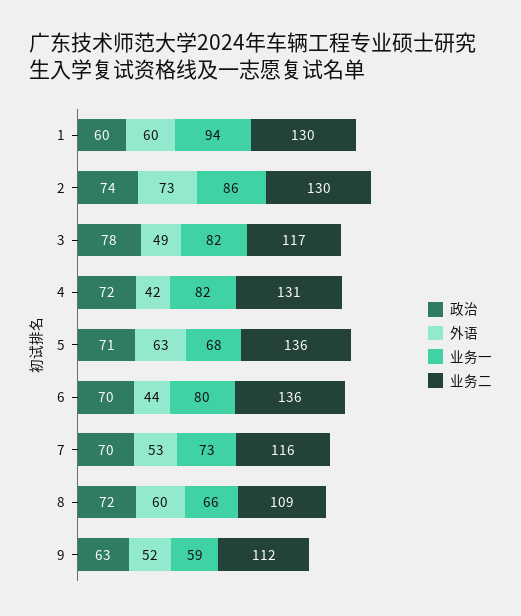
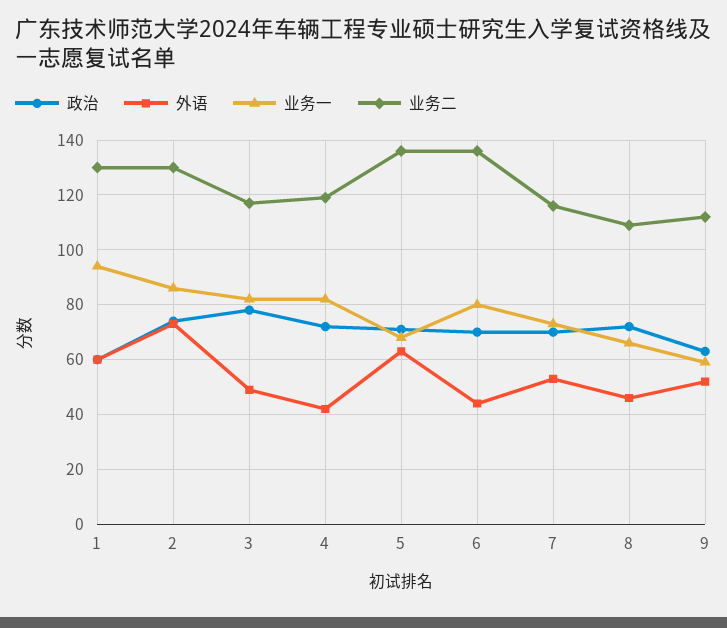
  {
    "政治": {
      "1": 60,
      "2": 74,
      "3": 78,
      "4": 72,
      "5": 71,
      "6": 70,
      "7": 70,
      "8": 72,
      "9": 63
    },
    "外语": {
      "1": 60,
      "2": 73,
      "3": 49,
      "4": 42,
      "5": 63,
      "6": 44,
      "7": 53,
-     "8": 60,
+     "8": 45,
      "9": 52
    },
    "业务一": {
      "1": 94,
      "2": 86,
      "3": 82,
      "4": 82,
      "5": 68,
      "6": 80,
      "7": 73,
      "8": 66,
      "9": 59
    },
    "业务二": {
      "1": 130,
      "2": 130,
      "3": 117,
-     "4": 131,
+     "4": 120,
      "5": 136,
      "6": 136,
      "7": 116,
      "8": 109,
      "9": 112
    }
  }

